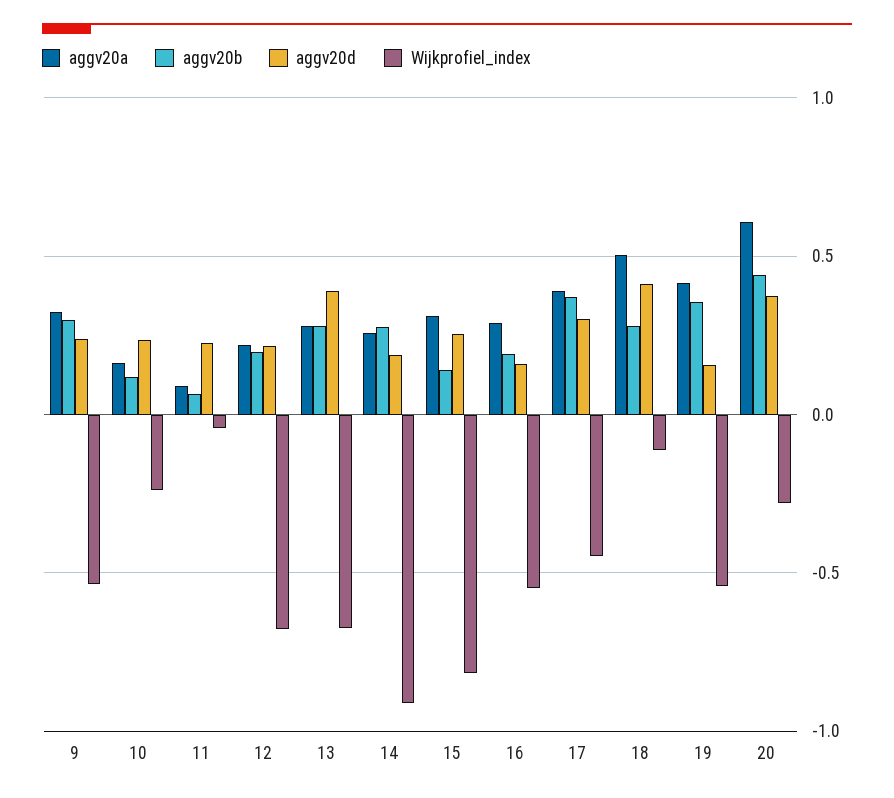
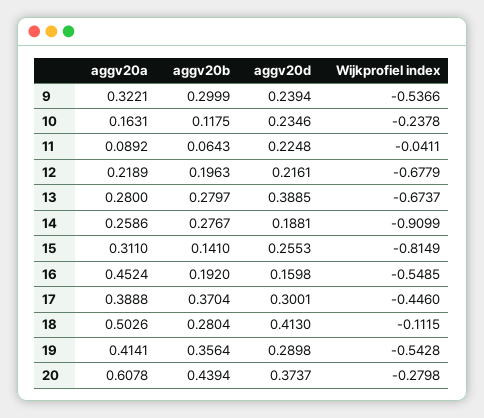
  {
    "aggv20a": {
      "9": 0.3221,
      "10": 0.1631,
      "11": 0.0892,
      "12": 0.2189,
      "13": 0.28,
      "14": 0.2586,
      "15": 0.311,
-     "16": 0.3,
+     "16": 0.4524,
      "17": 0.3888,
      "18": 0.5026,
      "19": 0.4141,
      "20": 0.6078
    },
    "aggv20b": {
      "9": 0.2999,
      "10": 0.1175,
      "11": 0.0643,
      "12": 0.1963,
      "13": 0.2797,
      "14": 0.2767,
      "15": 0.141,
      "16": 0.192,
      "17": 0.3704,
      "18": 0.2804,
      "19": 0.3564,
      "20": 0.4394
    },
    "aggv20d": {
      "9": 0.2394,
      "10": 0.2346,
      "11": 0.2248,
      "12": 0.2161,
      "13": 0.3885,
      "14": 0.1881,
      "15": 0.2553,
      "16": 0.1598,
      "17": 0.3001,
      "18": 0.413,
-     "19": 0.15,
+     "19": 0.2898,
      "20": 0.3737
    },
    "Wijkprofiel_index": {
      "9": -0.5366,
      "10": -0.2378,
      "11": -0.0411,
      "12": -0.6779,
      "13": -0.6737,
      "14": -0.9099,
      "15": -0.8149,
      "16": -0.5485,
      "17": -0.446,
      "18": -0.1115,
      "19": -0.5428,
      "20": -0.2798
    }
  }

